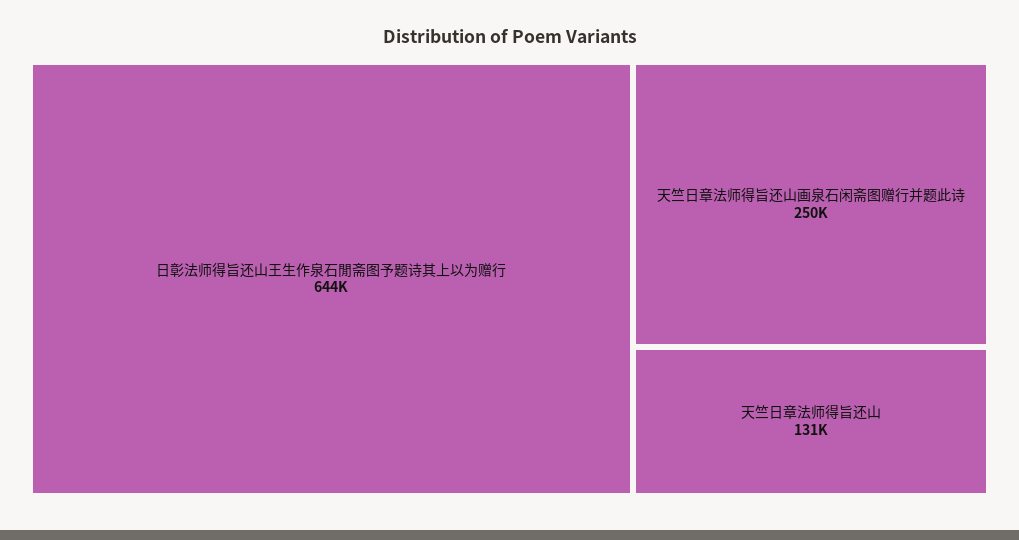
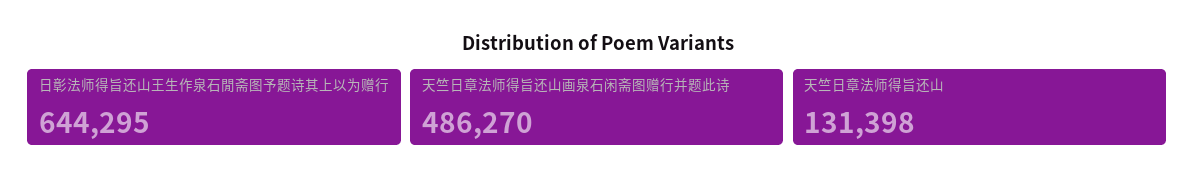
  {
    "日彰法师得旨还山王生作泉石閒斋图予题诗其上以为赠行": 644295,
-   "天竺日章法师得旨还山画泉石闲斋图赠行并题此诗": 250000,
+   "天竺日章法师得旨还山画泉石闲斋图赠行并题此诗": 486270,
    "天竺日章法师得旨还山": 131398
  }

